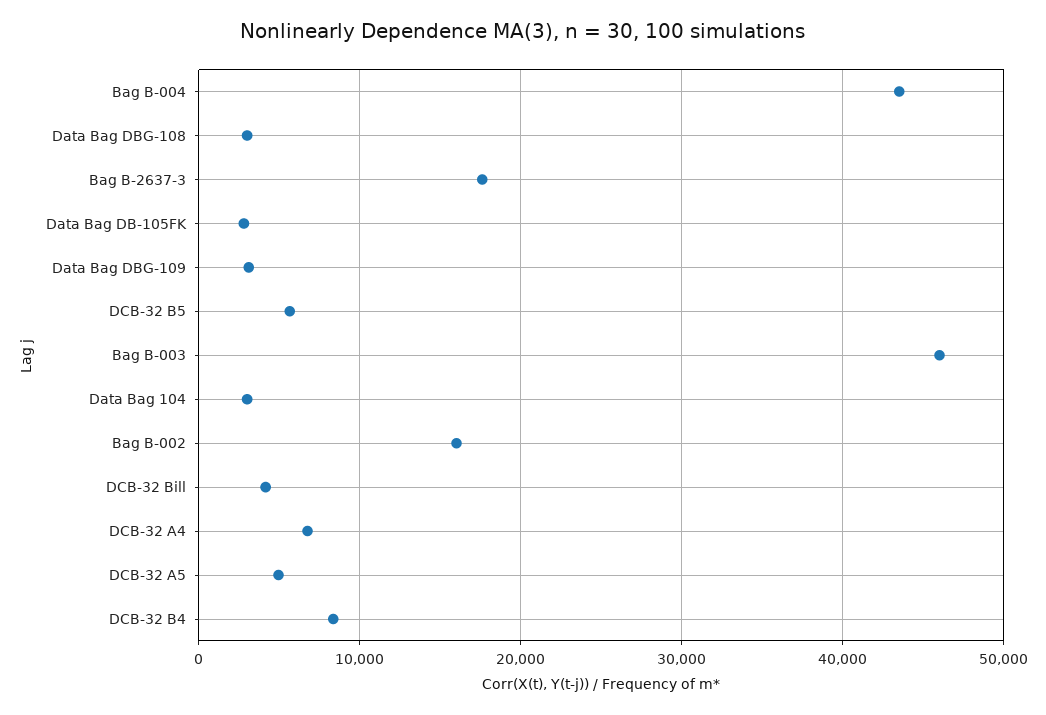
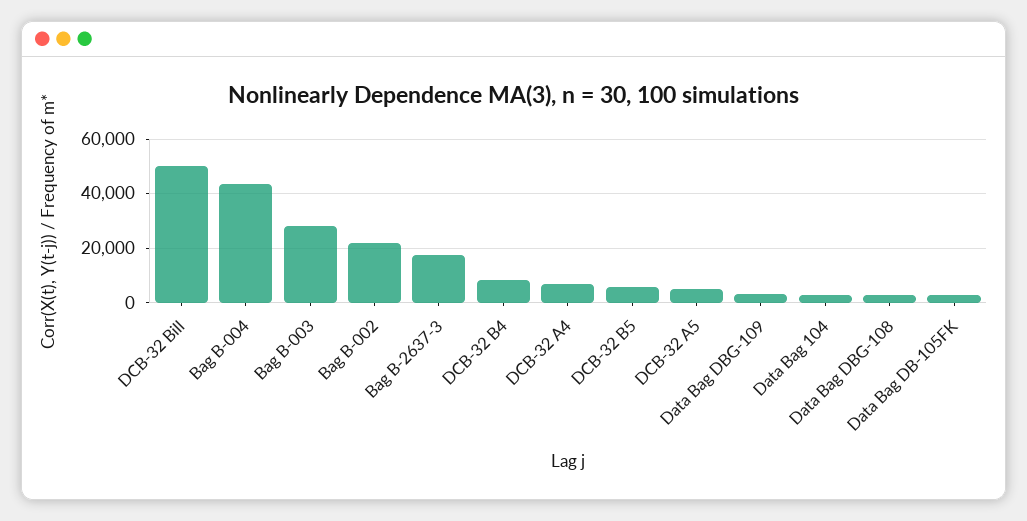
  {
    "Bag B-004": 44000,
    "Data Bag DBG-108": 3000,
    "Bag B-2637-3": 18000,
    "Data Bag DB-105FK": 3000,
    "Data Bag DBG-109": 3000,
    "DCB-32 B5": 6000,
-   "Bag B-003": 46000,
+   "Bag B-003": 27500,
    "Data Bag 104": 3000,
-   "Bag B-002": 16000,
+   "Bag B-002": 22500,
-   "DCB-32 Bill": 4000,
+   "DCB-32 Bill": 50000,
    "DCB-32 A4": 7000,
    "DCB-32 A5": 5000,
    "DCB-32 B4": 8000
  }

